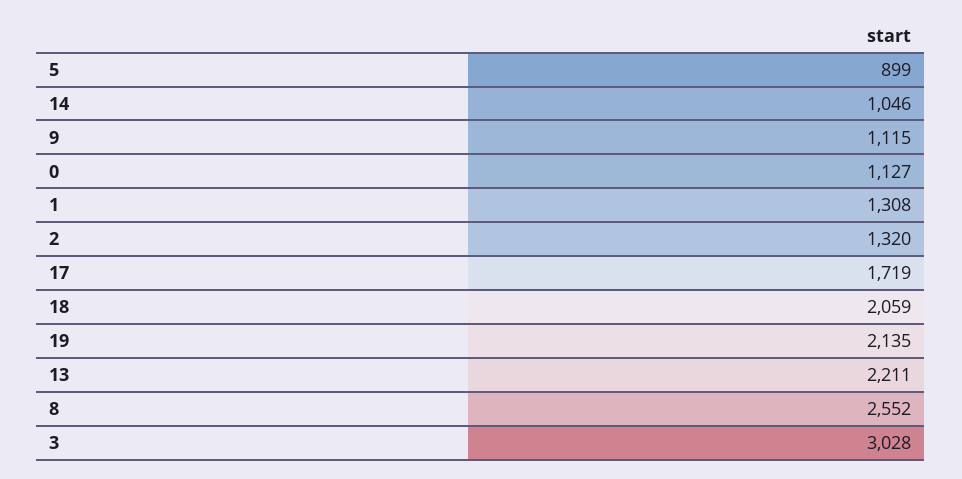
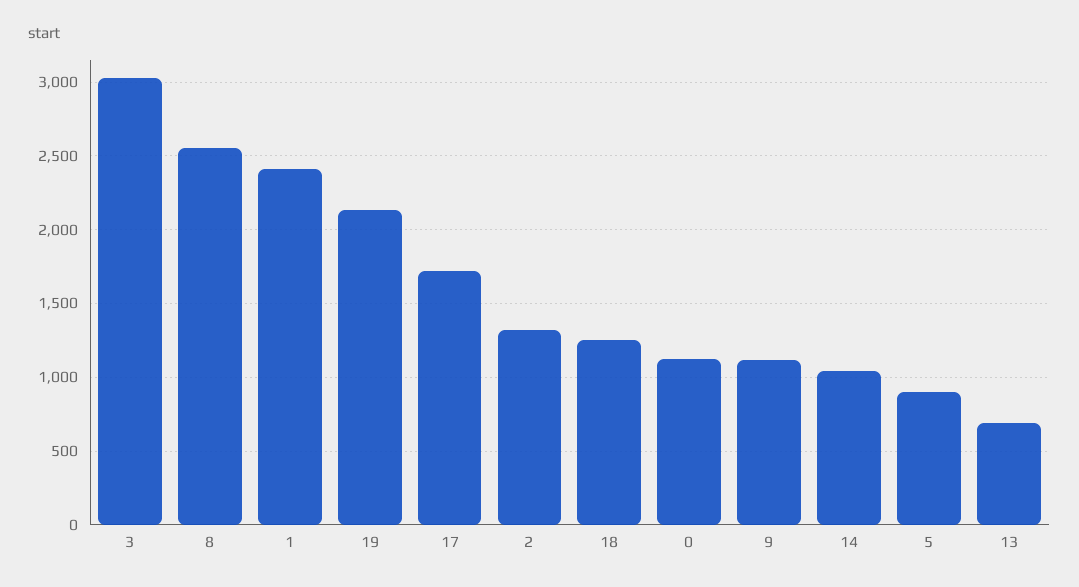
  {
    "5": 899,
    "14": 1046,
    "9": 1115,
    "0": 1127,
-   "1": 1308,
+   "1": 2400,
    "2": 1320,
    "17": 1719,
-   "18": 2059,
+   "18": 1250,
    "19": 2135,
-   "13": 2211,
+   "13": 700,
    "8": 2552,
    "3": 3028
  }

